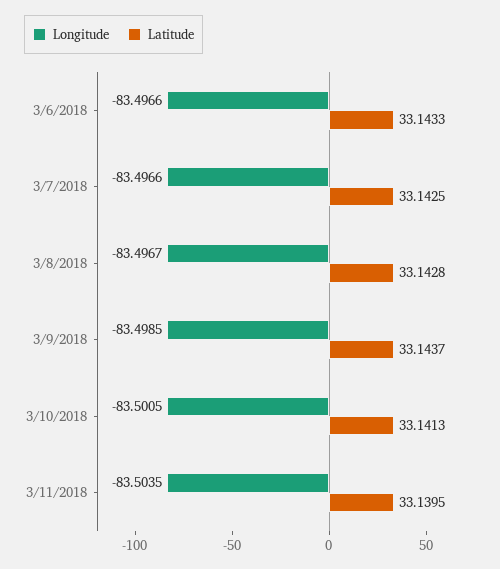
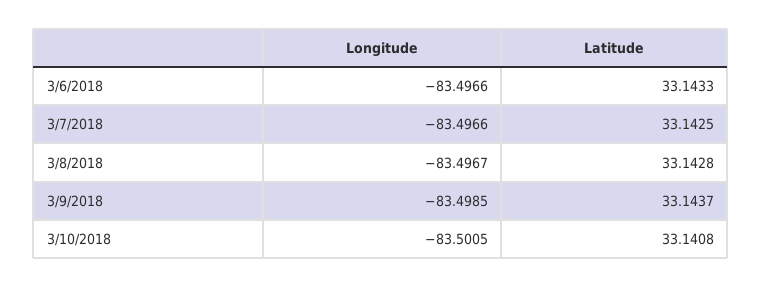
  {
    "Longitude": {
      "3/6/2018": -83.4966,
      "3/7/2018": -83.4966,
      "3/8/2018": -83.4967,
      "3/9/2018": -83.4985,
-     "3/10/2018": -83.5005,
+     "3/10/2018": -83.5005
-     "3/11/2018": -83.5035
    },
    "Latitude": {
      "3/6/2018": 33.1433,
      "3/7/2018": 33.1425,
      "3/8/2018": 33.1428,
      "3/9/2018": 33.1437,
-     "3/10/2018": 33.1413,
+     "3/10/2018": 33.1408
-     "3/11/2018": 33.1395
    }
  }

